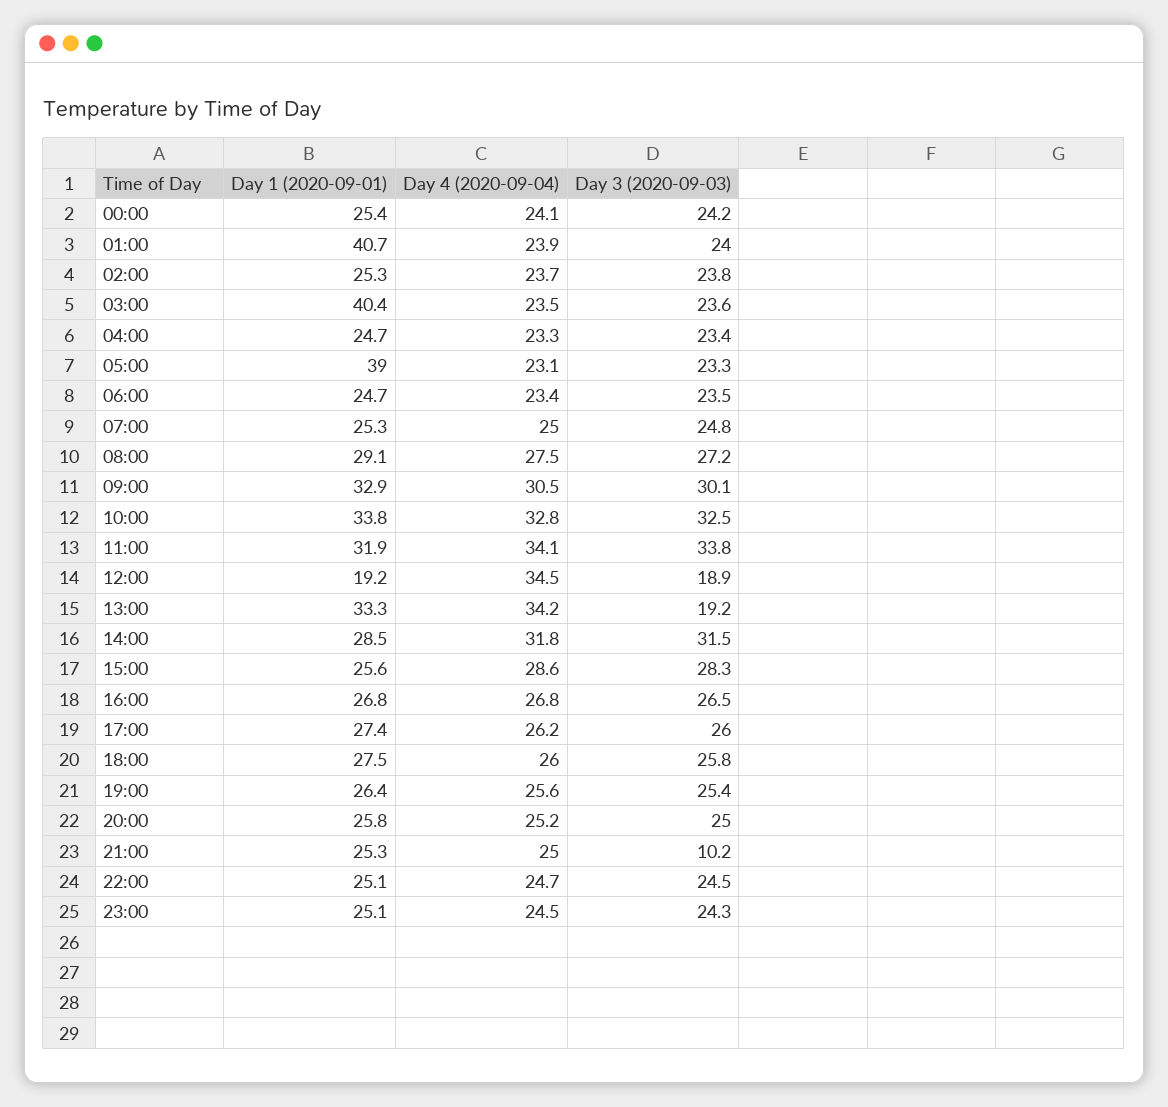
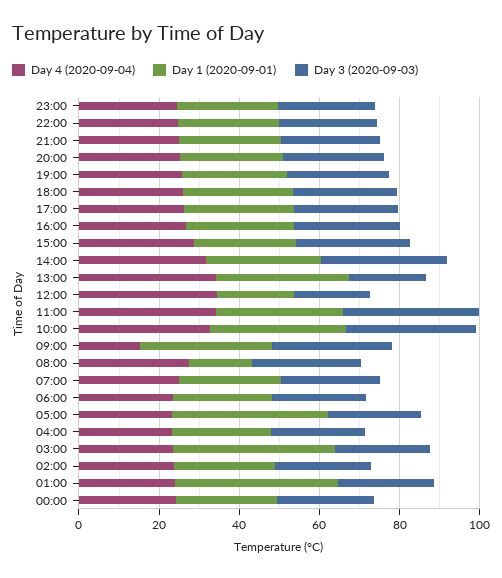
  {
    "Day 1 (2020-09-01)": {
      "00:00": 25.4,
      "01:00": 40.7,
      "02:00": 25.3,
      "03:00": 40.4,
      "04:00": 24.7,
      "05:00": 39,
      "06:00": 24.7,
      "07:00": 25.3,
-     "08:00": 29.1,
+     "08:00": 15,
      "09:00": 32.9,
      "10:00": 33.8,
      "11:00": 31.9,
      "12:00": 19.2,
      "13:00": 33.3,
      "14:00": 28.5,
      "15:00": 25.6,
      "16:00": 26.8,
      "17:00": 27.4,
      "18:00": 27.5,
      "19:00": 26.4,
      "20:00": 25.8,
      "21:00": 25.3,
      "22:00": 25.1,
      "23:00": 25.1
    },
    "Day 4 (2020-09-04)": {
      "00:00": 24.1,
      "01:00": 23.9,
      "02:00": 23.7,
      "03:00": 23.5,
      "04:00": 23.3,
      "05:00": 23.1,
      "06:00": 23.4,
      "07:00": 25,
      "08:00": 27.5,
-     "09:00": 30.5,
+     "09:00": 15,
      "10:00": 32.8,
      "11:00": 34.1,
      "12:00": 34.5,
      "13:00": 34.2,
      "14:00": 31.8,
      "15:00": 28.6,
      "16:00": 26.8,
      "17:00": 26.2,
      "18:00": 26,
      "19:00": 25.6,
      "20:00": 25.2,
      "21:00": 25,
      "22:00": 24.7,
      "23:00": 24.5
    },
    "Day 3 (2020-09-03)": {
      "00:00": 24.2,
      "01:00": 24,
      "02:00": 23.8,
      "03:00": 23.6,
      "04:00": 23.4,
      "05:00": 23.3,
      "06:00": 23.5,
      "07:00": 24.8,
      "08:00": 27.2,
      "09:00": 30.1,
      "10:00": 32.5,
      "11:00": 33.8,
      "12:00": 18.9,
      "13:00": 19.2,
      "14:00": 31.5,
      "15:00": 28.3,
      "16:00": 26.5,
      "17:00": 26,
      "18:00": 25.8,
      "19:00": 25.4,
      "20:00": 25,
-     "21:00": 10.2,
+     "21:00": 25,
      "22:00": 24.5,
      "23:00": 24.3
    }
  }

